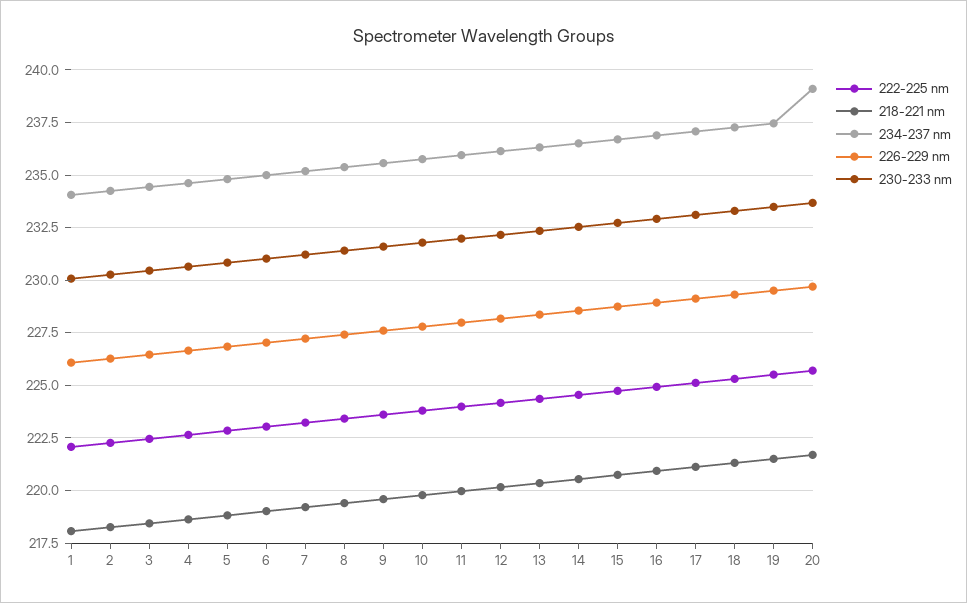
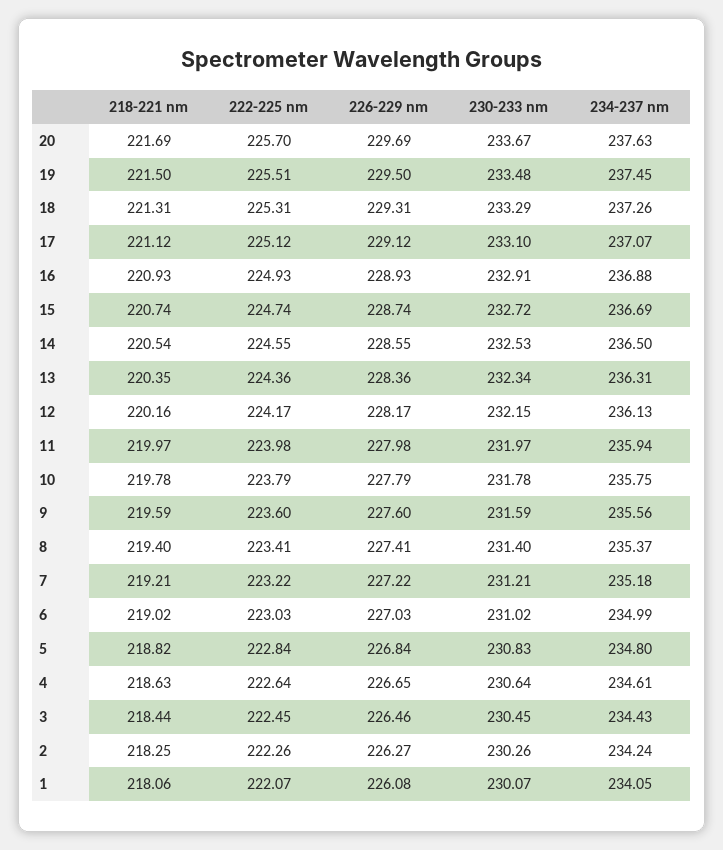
  {
    "222-225 nm": {
      "1": 222.07,
      "2": 222.26,
      "3": 222.45,
      "4": 222.64,
      "5": 222.84,
      "6": 223.03,
      "7": 223.22,
      "8": 223.41,
      "9": 223.6,
      "10": 223.79,
      "11": 223.98,
      "12": 224.17,
      "13": 224.36,
      "14": 224.55,
      "15": 224.74,
      "16": 224.93,
      "17": 225.12,
      "18": 225.31,
      "19": 225.51,
      "20": 225.7
    },
    "218-221 nm": {
      "1": 218.06,
      "2": 218.25,
      "3": 218.44,
      "4": 218.63,
      "5": 218.82,
      "6": 219.02,
      "7": 219.21,
      "8": 219.4,
      "9": 219.59,
      "10": 219.78,
      "11": 219.97,
      "12": 220.16,
      "13": 220.35,
      "14": 220.54,
      "15": 220.74,
      "16": 220.93,
      "17": 221.12,
      "18": 221.31,
      "19": 221.5,
      "20": 221.69
    },
    "234-237 nm": {
      "1": 234.05,
      "2": 234.24,
      "3": 234.43,
      "4": 234.61,
      "5": 234.8,
      "6": 234.99,
      "7": 235.18,
      "8": 235.37,
      "9": 235.56,
      "10": 235.75,
      "11": 235.94,
      "12": 236.13,
      "13": 236.31,
      "14": 236.5,
      "15": 236.69,
      "16": 236.88,
      "17": 237.07,
      "18": 237.26,
      "19": 237.45,
-     "20": 239
+     "20": 237.63
    },
    "226-229 nm": {
      "1": 226.08,
      "2": 226.27,
      "3": 226.46,
      "4": 226.65,
      "5": 226.84,
      "6": 227.03,
      "7": 227.22,
      "8": 227.41,
      "9": 227.6,
      "10": 227.79,
      "11": 227.98,
      "12": 228.17,
      "13": 228.36,
      "14": 228.55,
      "15": 228.74,
      "16": 228.93,
      "17": 229.12,
      "18": 229.31,
      "19": 229.5,
      "20": 229.69
    },
    "230-233 nm": {
      "1": 230.07,
      "2": 230.26,
      "3": 230.45,
      "4": 230.64,
      "5": 230.83,
      "6": 231.02,
      "7": 231.21,
      "8": 231.4,
      "9": 231.59,
      "10": 231.78,
      "11": 231.97,
      "12": 232.15,
      "13": 232.34,
      "14": 232.53,
      "15": 232.72,
      "16": 232.91,
      "17": 233.1,
      "18": 233.29,
      "19": 233.48,
      "20": 233.67
    }
  }

